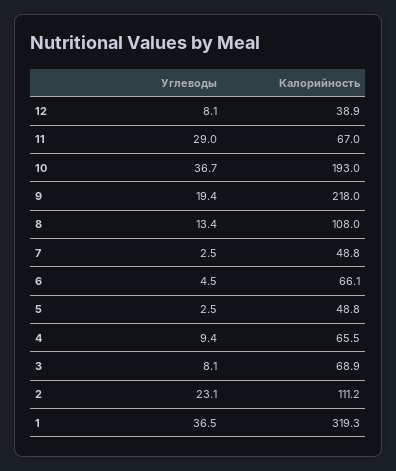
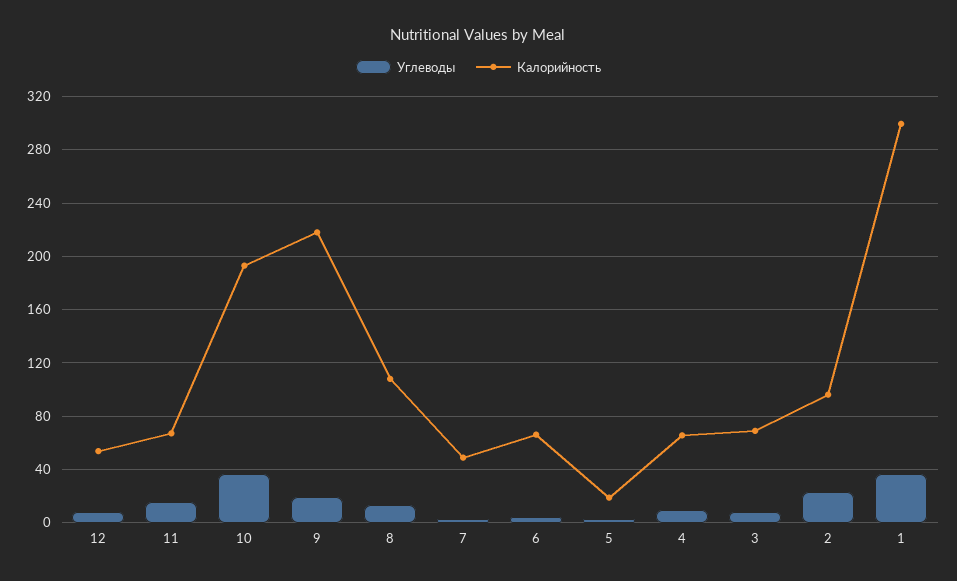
  {
    "Углеводы": {
      "12": 8.1,
-     "11": 29,
+     "11": 15,
      "10": 36.7,
      "9": 19.4,
      "8": 13.4,
      "7": 2.5,
      "6": 4.5,
      "5": 2.5,
      "4": 9.4,
      "3": 8.1,
      "2": 23.1,
      "1": 36.5
    },
    "Калорийность": {
-     "12": 38.9,
+     "12": 55,
      "11": 67,
      "10": 193,
      "9": 218,
      "8": 108,
      "7": 48.8,
      "6": 66.1,
-     "5": 48.8,
+     "5": 20,
      "4": 65.5,
      "3": 68.9,
-     "2": 111.2,
+     "2": 95,
-     "1": 319.3
+     "1": 300
    }
  }

